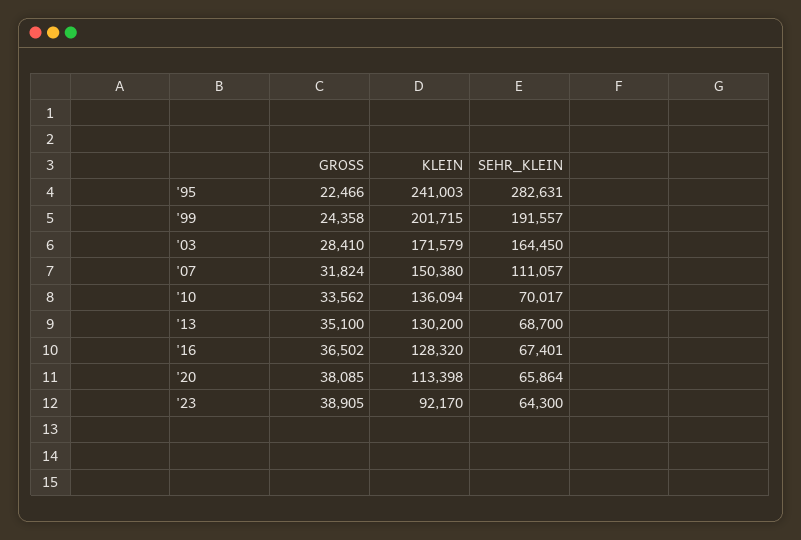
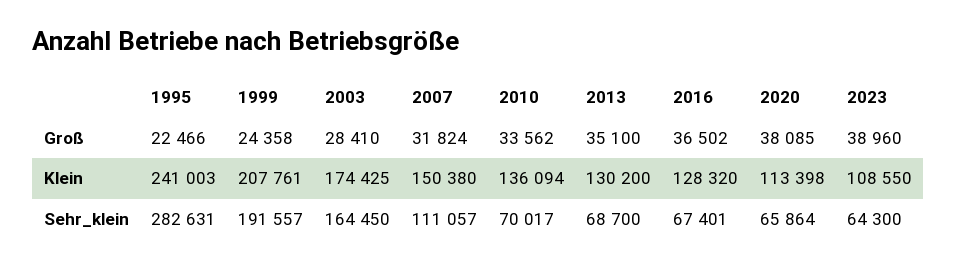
  {
    "GROSS": {
      "'95": 22466,
      "'99": 24358,
      "'03": 28410,
      "'07": 31824,
      "'10": 33562,
      "'13": 35100,
      "'16": 36502,
      "'20": 38085,
-     "'23": 38905
+     "'23": 38960
    },
    "KLEIN": {
      "'95": 241003,
-     "'99": 201715,
+     "'99": 207761,
-     "'03": 171579,
+     "'03": 174425,
      "'07": 150380,
      "'10": 136094,
      "'13": 130200,
      "'16": 128320,
      "'20": 113398,
-     "'23": 92170
+     "'23": 108550
    },
    "SEHR_KLEIN": {
      "'95": 282631,
      "'99": 191557,
      "'03": 164450,
      "'07": 111057,
      "'10": 70017,
      "'13": 68700,
      "'16": 67401,
      "'20": 65864,
      "'23": 64300
    }
  }

